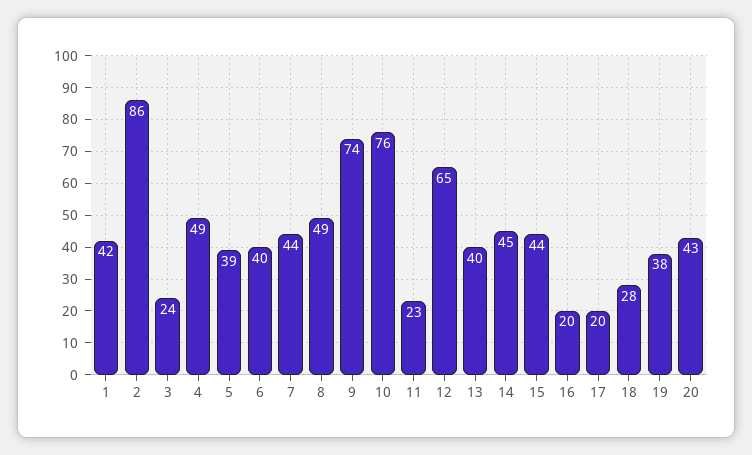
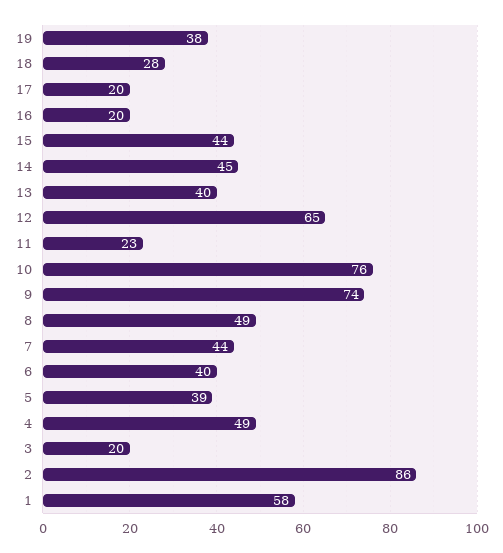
  {
-   "1": 42,
+   "1": 58,
    "2": 86,
-   "3": 24,
+   "3": 20,
    "4": 49,
    "5": 39,
    "6": 40,
    "7": 44,
    "8": 49,
    "9": 74,
    "10": 76,
    "11": 23,
    "12": 65,
    "13": 40,
    "14": 45,
    "15": 44,
    "16": 20,
    "17": 20,
    "18": 28,
-   "19": 38,
+   "19": 38
-   "20": 43
  }

